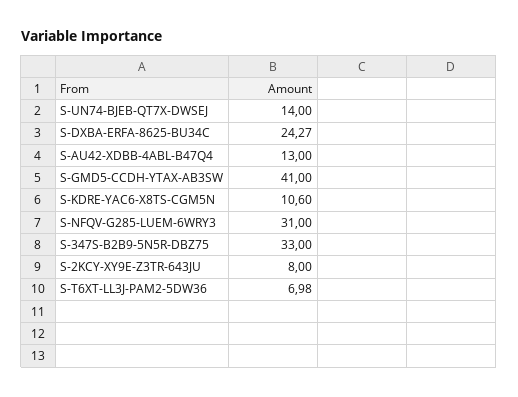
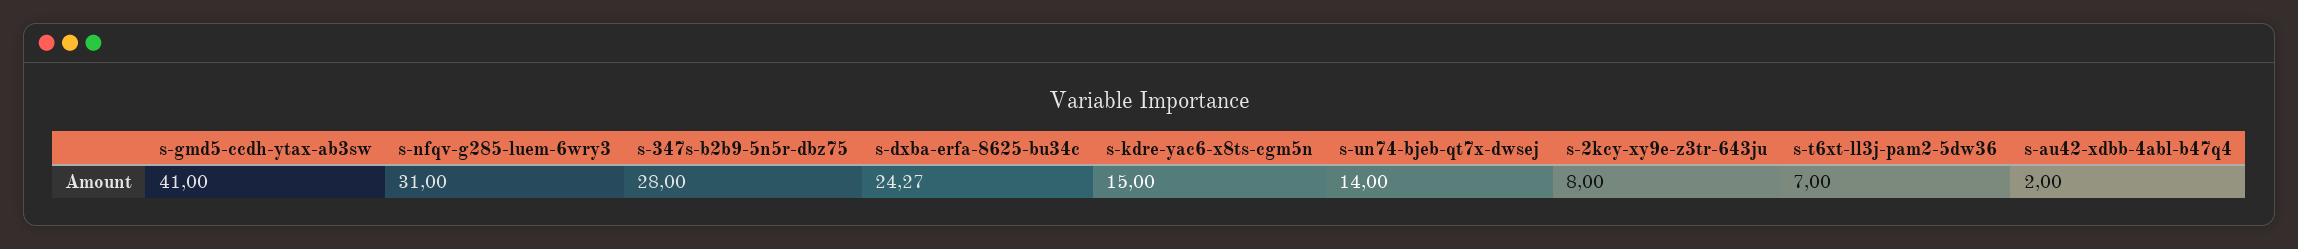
  {
    "S-UN74-BJEB-QT7X-DWSEJ": 14,
    "S-DXBA-ERFA-8625-BU34C": 24.27,
-   "S-AU42-XDBB-4ABL-B47Q4": 13,
+   "S-AU42-XDBB-4ABL-B47Q4": 2,
    "S-GMD5-CCDH-YTAX-AB3SW": 41,
-   "S-KDRE-YAC6-X8TS-CGM5N": 10.6,
+   "S-KDRE-YAC6-X8TS-CGM5N": 15,
    "S-NFQV-G285-LUEM-6WRY3": 31,
-   "S-347S-B2B9-5N5R-DBZ75": 33,
+   "S-347S-B2B9-5N5R-DBZ75": 28,
    "S-2KCY-XY9E-Z3TR-643JU": 8,
-   "S-T6XT-LL3J-PAM2-5DW36": 6.98
+   "S-T6XT-LL3J-PAM2-5DW36": 7
  }

